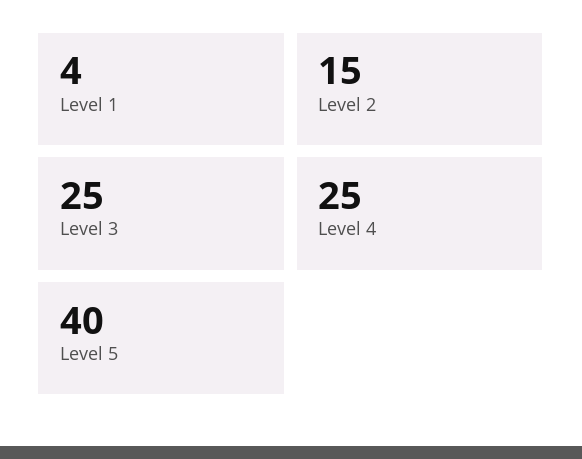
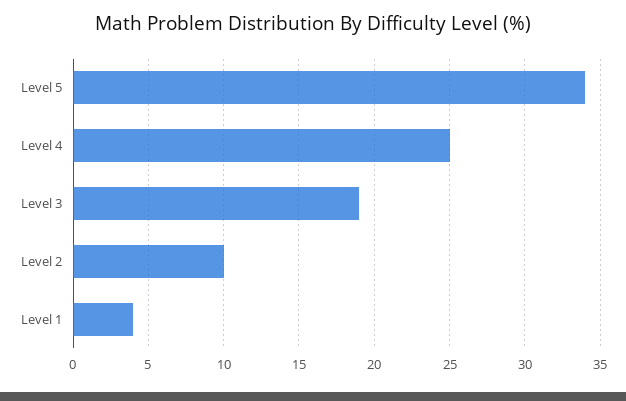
  {
    "Level 1": 4,
-   "Level 2": 15,
+   "Level 2": 10,
-   "Level 3": 25,
+   "Level 3": 19,
    "Level 4": 25,
-   "Level 5": 40
+   "Level 5": 34
  }

